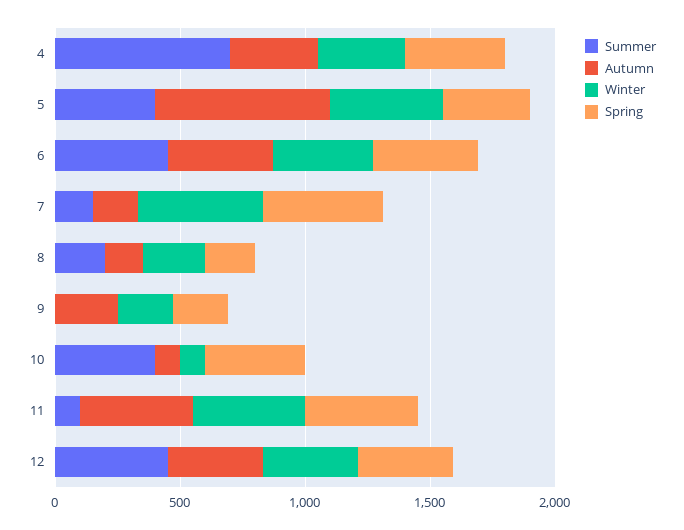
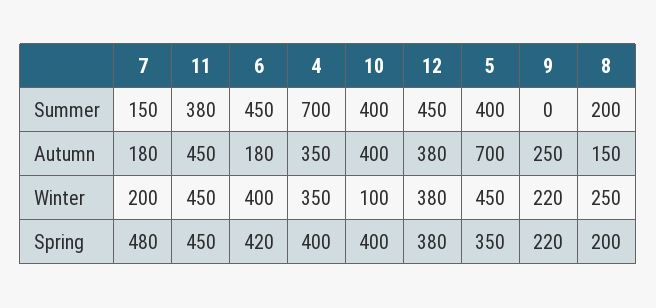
  {
    "Summer": {
      "4": 700,
      "5": 400,
      "6": 450,
      "7": 150,
      "8": 200,
      "9": 0,
      "10": 400,
-     "11": 100,
+     "11": 380,
      "12": 450
    },
    "Autumn": {
      "4": 350,
      "5": 700,
-     "6": 400,
+     "6": 180,
      "7": 180,
      "8": 150,
      "9": 250,
-     "10": 100,
+     "10": 400,
      "11": 450,
      "12": 380
    },
    "Winter": {
      "4": 350,
      "5": 450,
      "6": 400,
-     "7": 500,
+     "7": 200,
      "8": 250,
      "9": 220,
      "10": 100,
      "11": 450,
      "12": 380
    },
    "Spring": {
      "4": 400,
      "5": 350,
      "6": 420,
      "7": 480,
      "8": 200,
      "9": 220,
      "10": 400,
      "11": 450,
      "12": 380
    }
  }

